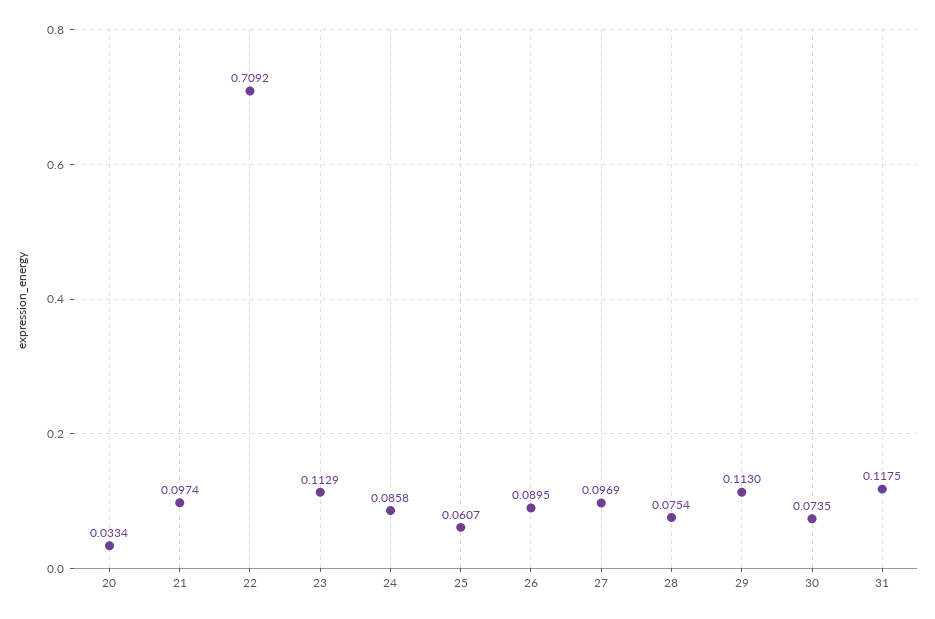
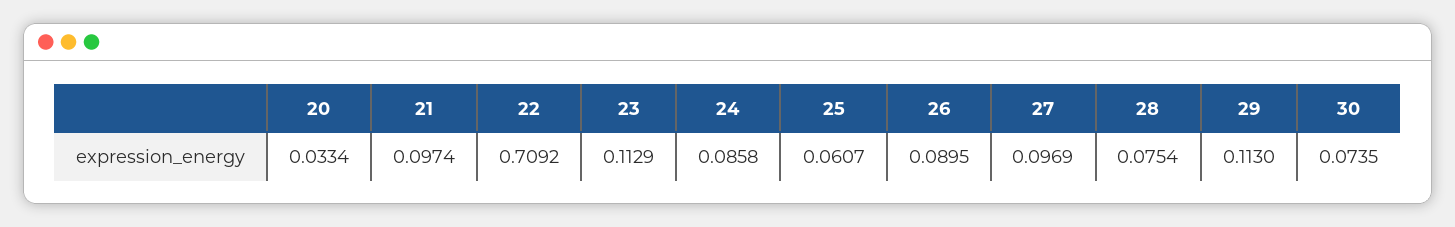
  {
    "20": 0.0334,
    "21": 0.0974,
    "22": 0.7092,
    "23": 0.1129,
    "24": 0.0858,
    "25": 0.0607,
    "26": 0.0895,
    "27": 0.0969,
    "28": 0.0754,
    "29": 0.113,
-   "30": 0.0735,
+   "30": 0.0735
-   "31": 0.1175
  }

